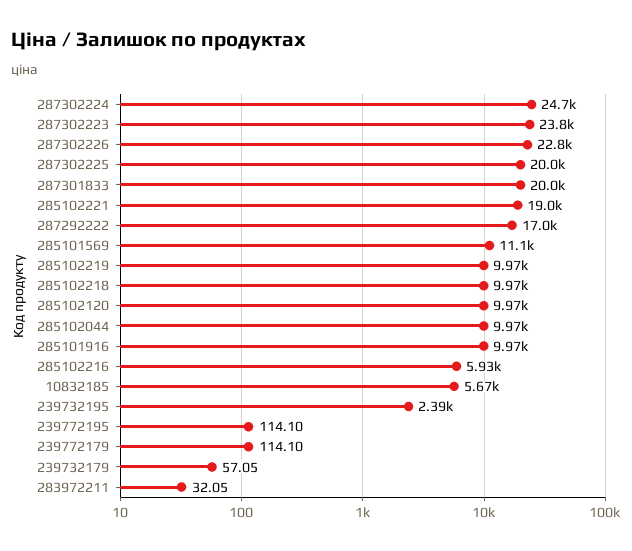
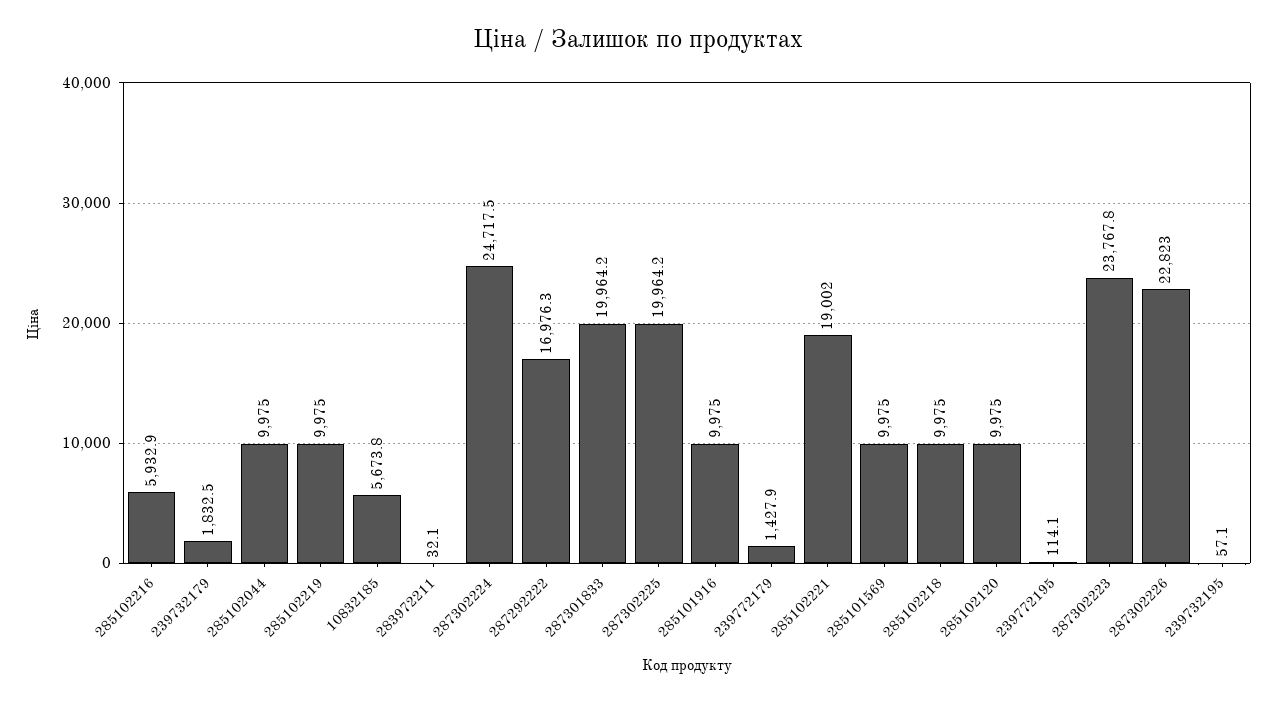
  {
    "287302224": 24717.5,
    "287302223": 23767.8,
    "287302226": 22823,
    "287302225": 19964.2,
    "287301833": 19964.2,
    "285102221": 19002,
    "287292222": 16976.3,
-   "285101569": 11100,
+   "285101569": 9975,
    "285102219": 9975,
    "285102218": 9975,
    "285102120": 9975,
    "285102044": 9975,
    "285101916": 9975,
    "285102216": 5932.9,
    "10832185": 5673.8,
-   "239732195": 2390,
+   "239732195": 57.1,
    "239772195": 114.1,
-   "239772179": 114.1,
+   "239772179": 1427.9,
-   "239732179": 57.05,
+   "239732179": 1832.5,
    "283972211": 32.05
  }

